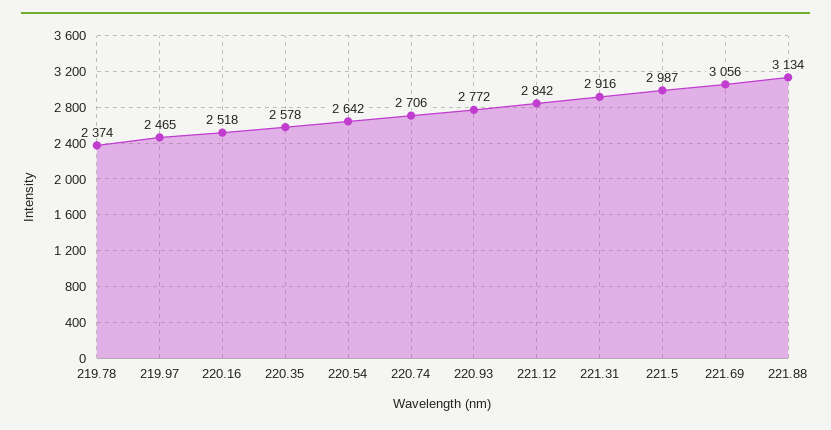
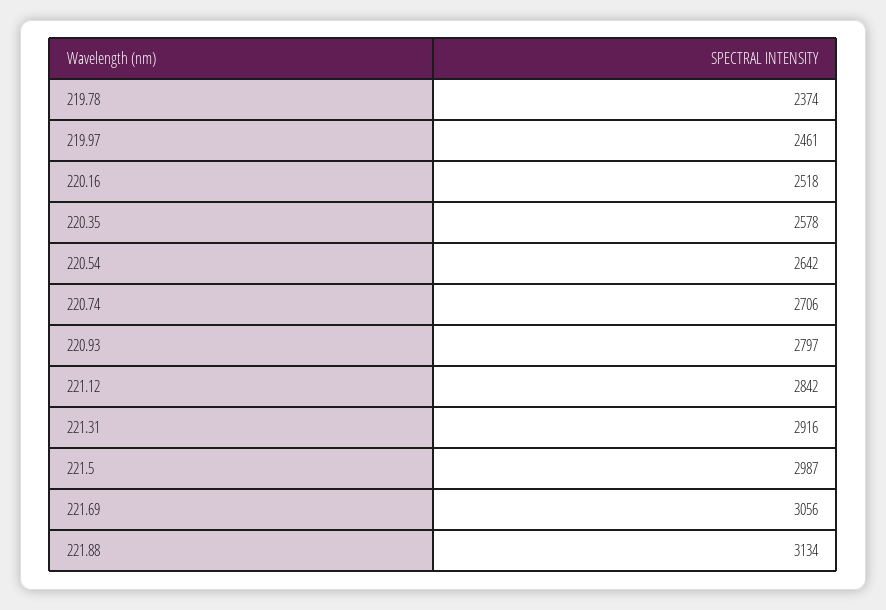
  {
    "219.78": 2374,
-   "219.97": 2465,
+   "219.97": 2461,
    "220.16": 2518,
    "220.35": 2578,
    "220.54": 2642,
    "220.74": 2706,
-   "220.93": 2772,
+   "220.93": 2797,
    "221.12": 2842,
    "221.31": 2916,
    "221.5": 2987,
    "221.69": 3056,
    "221.88": 3134
  }

